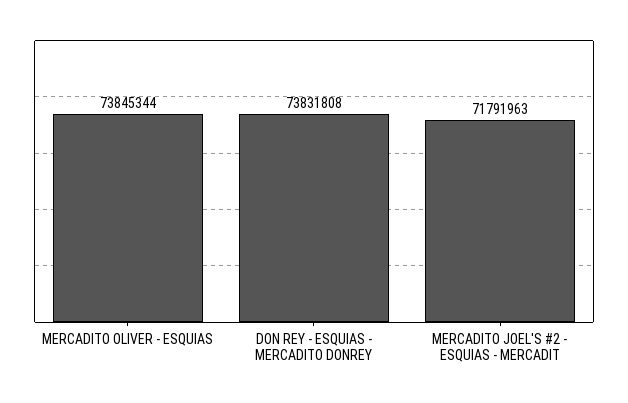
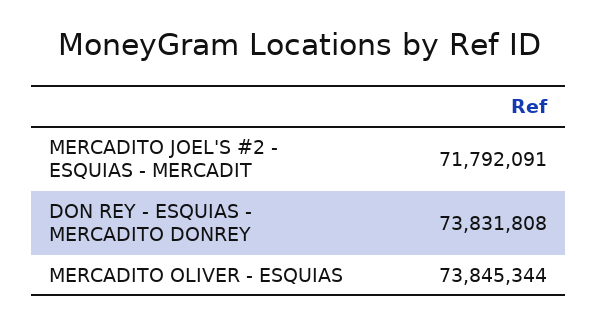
  {
    "MERCADITO OLIVER - ESQUIAS": 73845344,
    "DON REY - ESQUIAS - MERCADITO DONREY": 73831808,
-   "MERCADITO JOEL'S #2 - ESQUIAS - MERCADIT": 71791963
+   "MERCADITO JOEL'S #2 - ESQUIAS - MERCADIT": 71792091
  }

